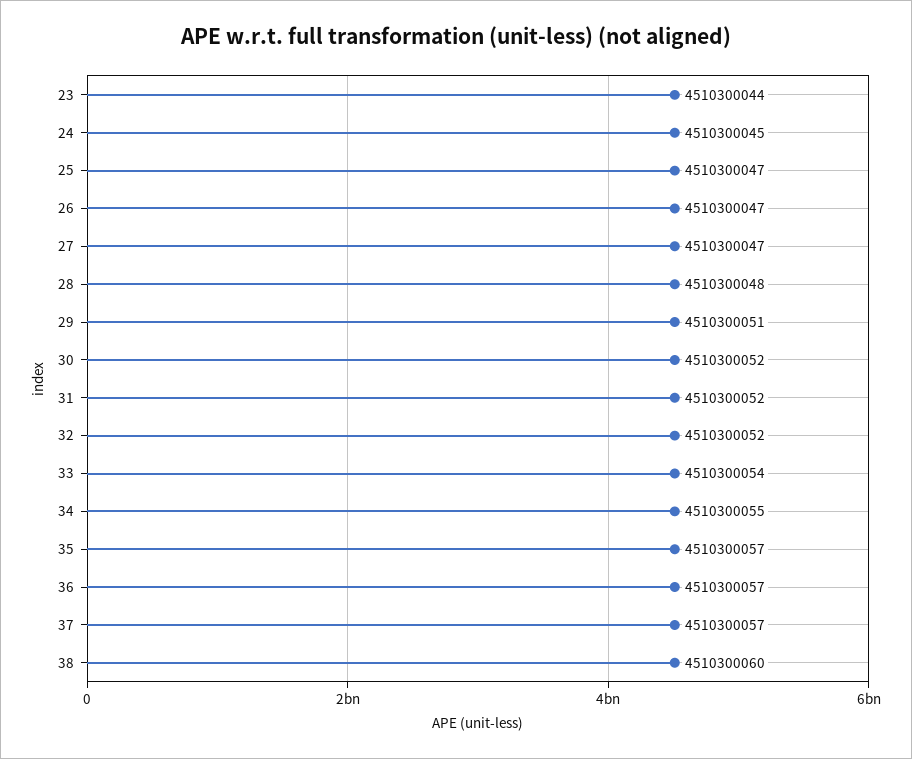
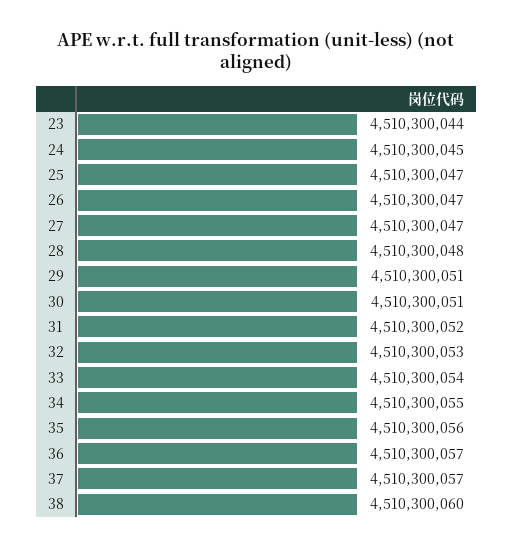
  {
    "23": 4510300044,
    "24": 4510300045,
    "25": 4510300047,
    "26": 4510300047,
    "27": 4510300047,
    "28": 4510300048,
    "29": 4510300051,
-   "30": 4510300052,
+   "30": 4510300051,
    "31": 4510300052,
-   "32": 4510300052,
+   "32": 4510300053,
    "33": 4510300054,
    "34": 4510300055,
-   "35": 4510300057,
+   "35": 4510300056,
    "36": 4510300057,
    "37": 4510300057,
    "38": 4510300060
  }

